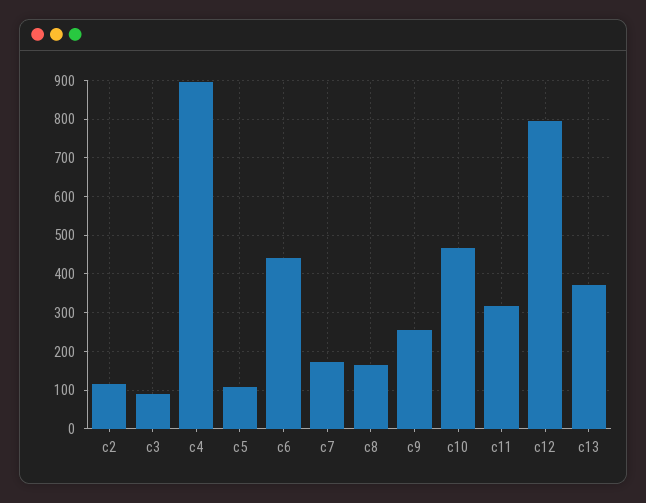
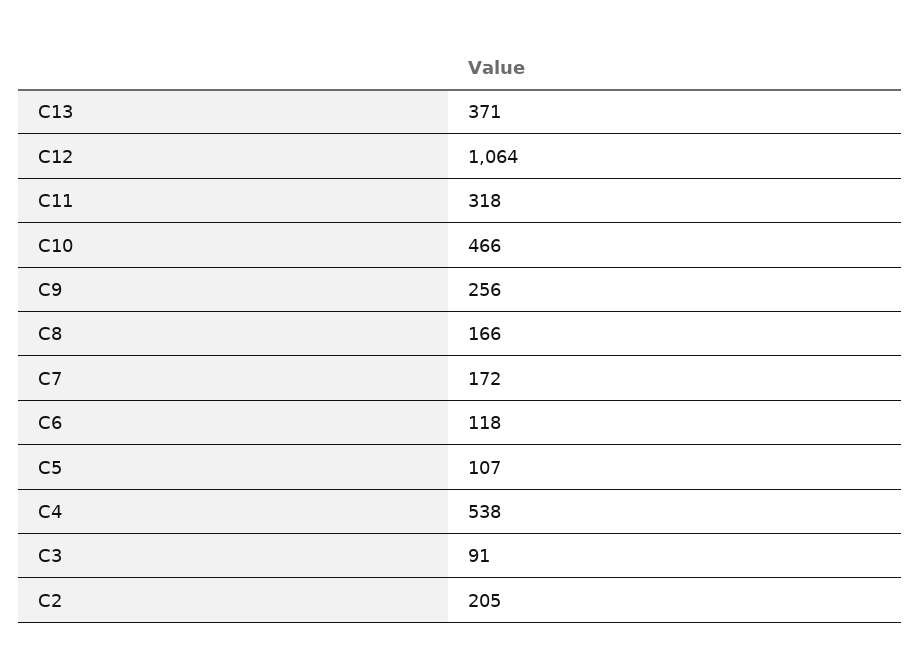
  {
-   "c2": 120,
+   "c2": 205,
    "c3": 91,
-   "c4": 900,
+   "c4": 538,
    "c5": 107,
-   "c6": 440,
+   "c6": 118,
    "c7": 172,
    "c8": 166,
    "c9": 256,
    "c10": 466,
    "c11": 318,
-   "c12": 800,
+   "c12": 1064,
    "c13": 371
  }

